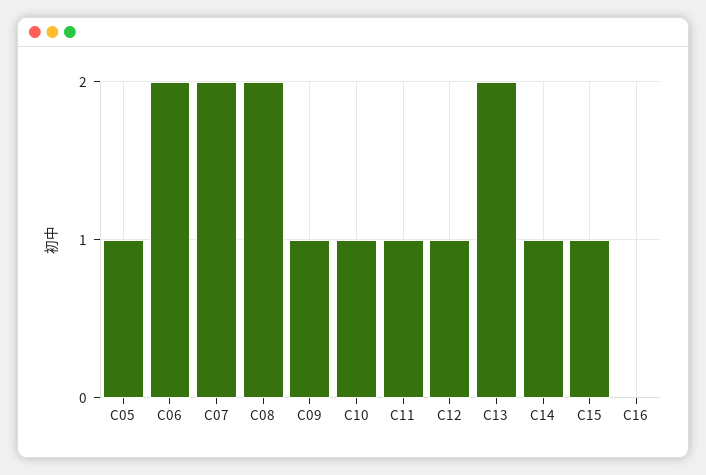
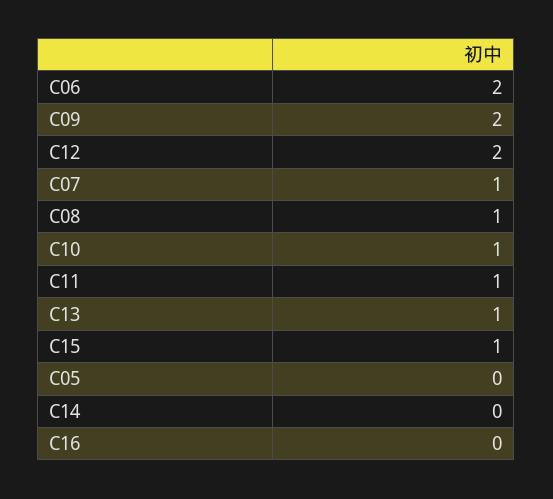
  {
-   "C05": 1,
+   "C05": 0,
    "C06": 2,
-   "C07": 2,
+   "C07": 1,
-   "C08": 2,
+   "C08": 1,
-   "C09": 1,
+   "C09": 2,
    "C10": 1,
    "C11": 1,
-   "C12": 1,
+   "C12": 2,
-   "C13": 2,
+   "C13": 1,
-   "C14": 1,
+   "C14": 0,
    "C15": 1,
    "C16": 0
  }

